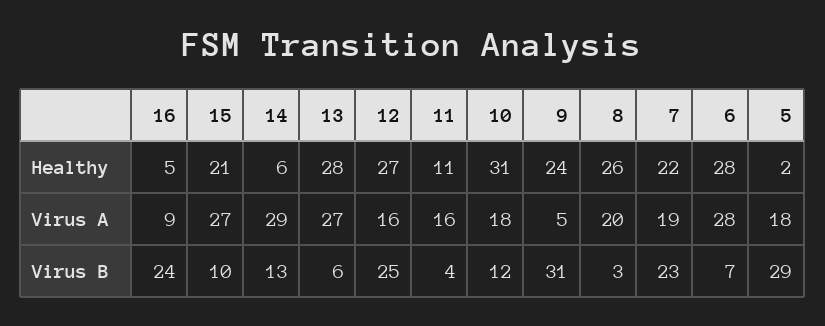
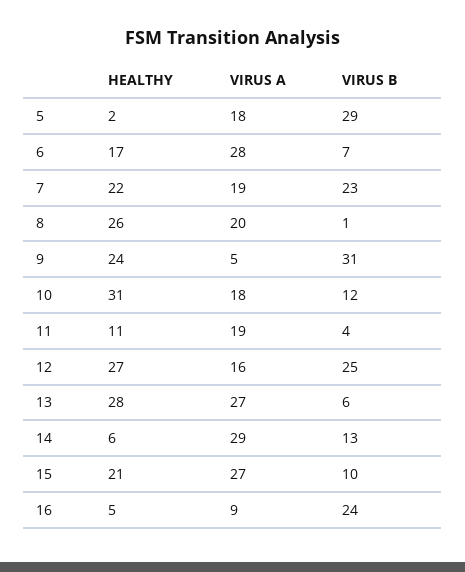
  {
    "16": {
      "Healthy": 5,
      "Virus A": 9,
      "Virus B": 24
    },
    "15": {
      "Healthy": 21,
      "Virus A": 27,
      "Virus B": 10
    },
    "14": {
      "Healthy": 6,
      "Virus A": 29,
      "Virus B": 13
    },
    "13": {
      "Healthy": 28,
      "Virus A": 27,
      "Virus B": 6
    },
    "12": {
      "Healthy": 27,
      "Virus A": 16,
      "Virus B": 25
    },
    "11": {
      "Healthy": 11,
-     "Virus A": 16,
+     "Virus A": 19,
      "Virus B": 4
    },
    "10": {
      "Healthy": 31,
      "Virus A": 18,
      "Virus B": 12
    },
    "9": {
      "Healthy": 24,
      "Virus A": 5,
      "Virus B": 31
    },
    "8": {
      "Healthy": 26,
      "Virus A": 20,
-     "Virus B": 3
+     "Virus B": 1
    },
    "7": {
      "Healthy": 22,
      "Virus A": 19,
      "Virus B": 23
    },
    "6": {
-     "Healthy": 28,
+     "Healthy": 17,
      "Virus A": 28,
      "Virus B": 7
    },
    "5": {
      "Healthy": 2,
      "Virus A": 18,
      "Virus B": 29
    }
  }

